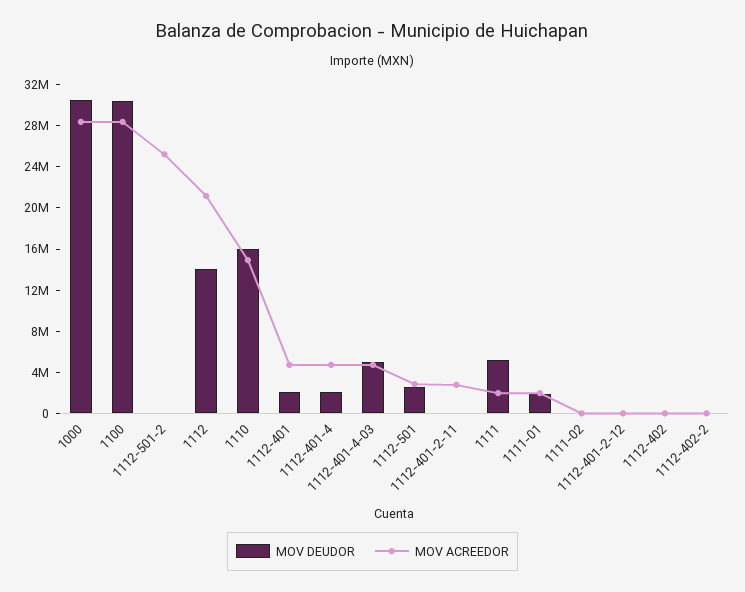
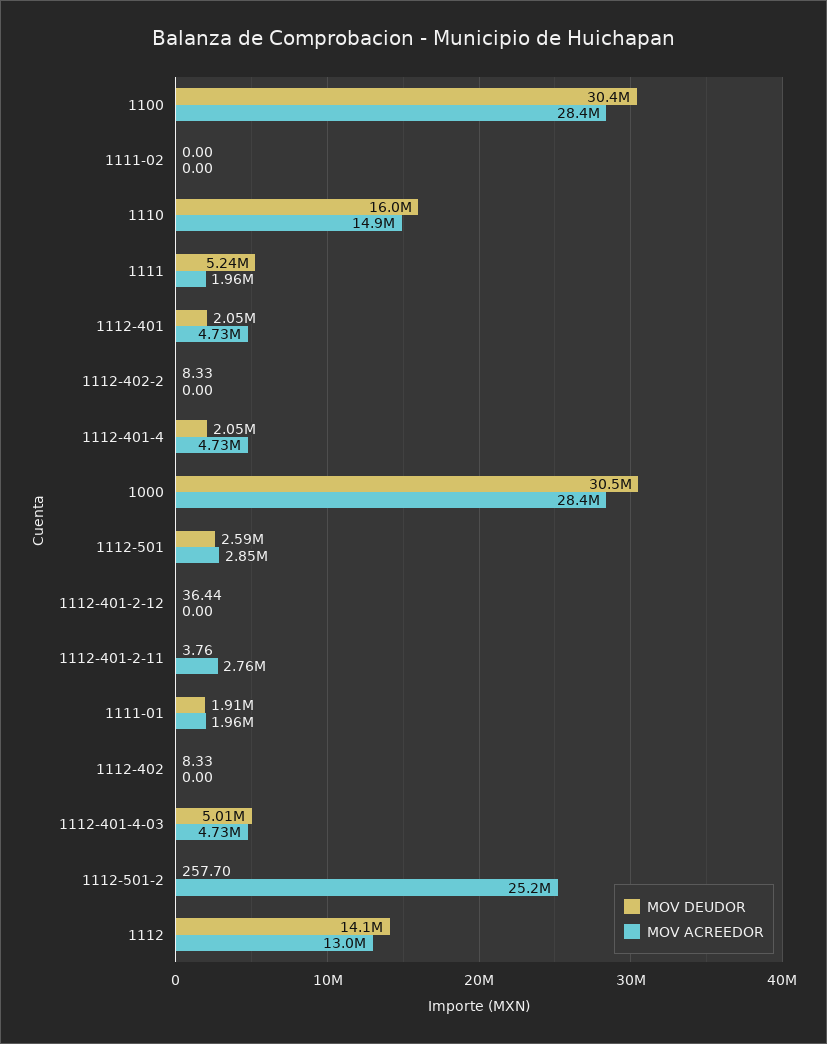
  {
    "MOV DEUDOR": {
      "1000": 30500000,
      "1100": 30400000,
      "1112-501-2": 257.7,
      "1112": 14100000,
      "1110": 16000000,
      "1112-401": 2050000,
      "1112-401-4": 2050000,
      "1112-401-4-03": 5010000,
      "1112-501": 2590000,
      "1112-401-2-11": 3.76,
      "1111": 5240000,
      "1111-01": 1910000,
      "1111-02": 0,
      "1112-401-2-12": 36.44,
      "1112-402": 8.33,
      "1112-402-2": 8.33
    },
    "MOV ACREEDOR": {
      "1000": 28400000,
      "1100": 28400000,
      "1112-501-2": 25200000,
-     "1112": 21000000,
+     "1112": 13000000,
      "1110": 14900000,
      "1112-401": 4730000,
      "1112-401-4": 4730000,
      "1112-401-4-03": 4730000,
      "1112-501": 2850000,
      "1112-401-2-11": 2760000,
      "1111": 1960000,
      "1111-01": 1960000,
      "1111-02": 0,
      "1112-401-2-12": 0,
      "1112-402": 0,
      "1112-402-2": 0
    }
  }

